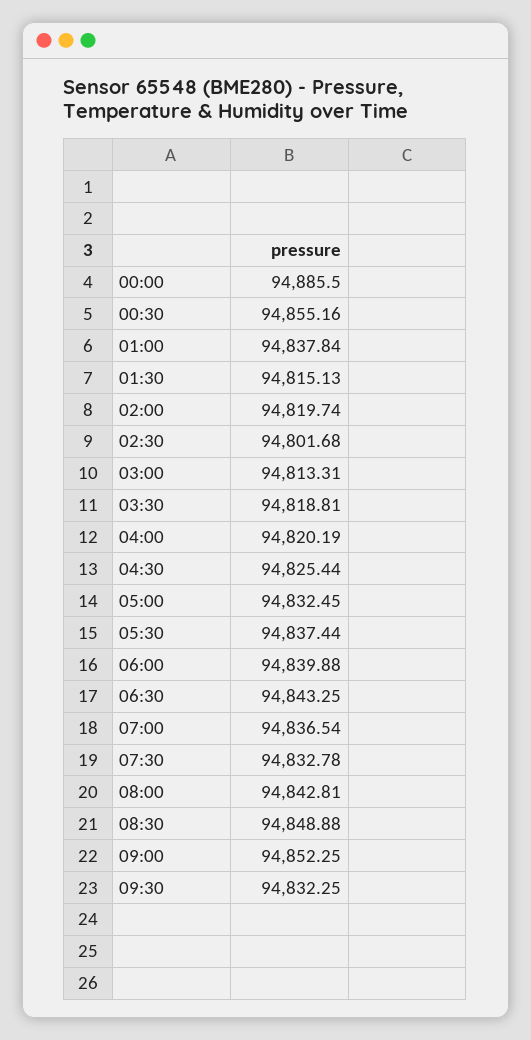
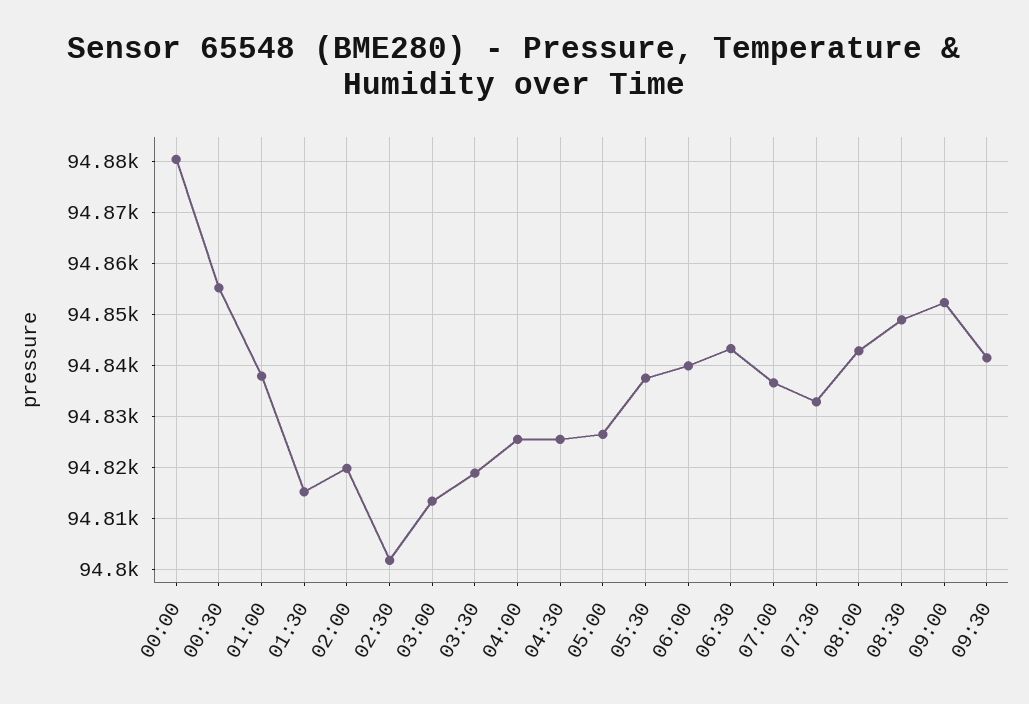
  {
-   "00:00": 94885.5,
+   "00:00": 94880,
    "00:30": 94855.16,
    "01:00": 94837.84,
    "01:30": 94815.13,
    "02:00": 94819.74,
    "02:30": 94801.68,
    "03:00": 94813.31,
    "03:30": 94818.81,
-   "04:00": 94820.19,
+   "04:00": 94826,
    "04:30": 94825.44,
-   "05:00": 94832.45,
+   "05:00": 94826,
    "05:30": 94837.44,
    "06:00": 94839.88,
    "06:30": 94843.25,
    "07:00": 94836.54,
    "07:30": 94832.78,
    "08:00": 94842.81,
    "08:30": 94848.88,
    "09:00": 94852.25,
-   "09:30": 94832.25
+   "09:30": 94842
  }

